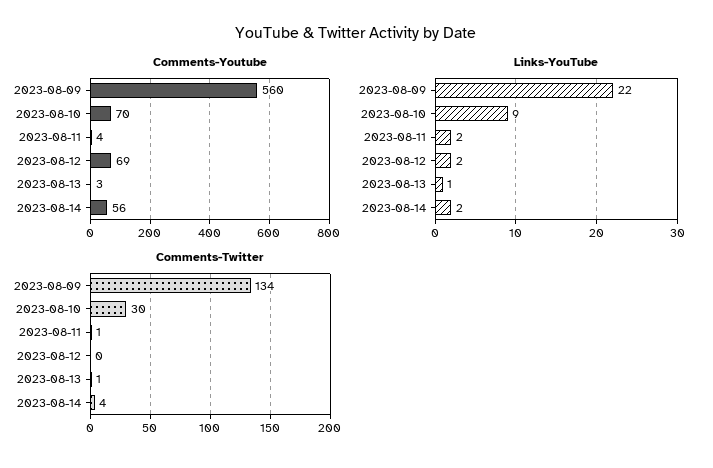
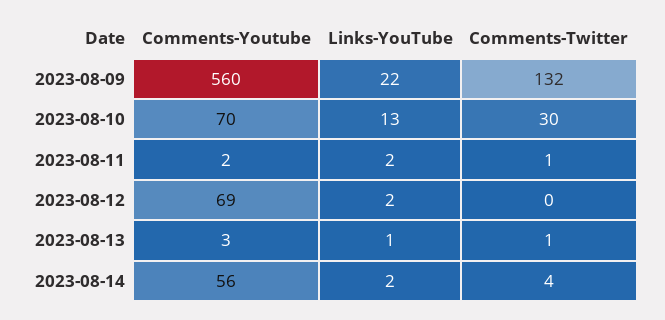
  {
    "Comments-Youtube": {
      "2023-08-09": 560,
      "2023-08-10": 70,
-     "2023-08-11": 4,
+     "2023-08-11": 2,
      "2023-08-12": 69,
      "2023-08-13": 3,
      "2023-08-14": 56
    },
    "Links-YouTube": {
      "2023-08-09": 22,
-     "2023-08-10": 9,
+     "2023-08-10": 13,
      "2023-08-11": 2,
      "2023-08-12": 2,
      "2023-08-13": 1,
      "2023-08-14": 2
    },
    "Comments-Twitter": {
-     "2023-08-09": 134,
+     "2023-08-09": 132,
      "2023-08-10": 30,
      "2023-08-11": 1,
      "2023-08-12": 0,
      "2023-08-13": 1,
      "2023-08-14": 4
    }
  }

